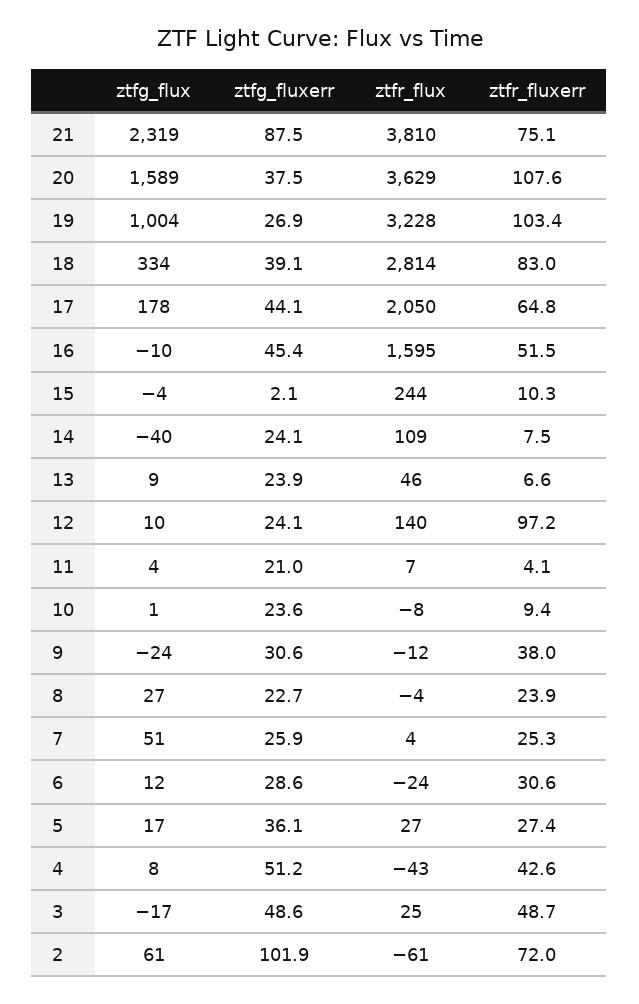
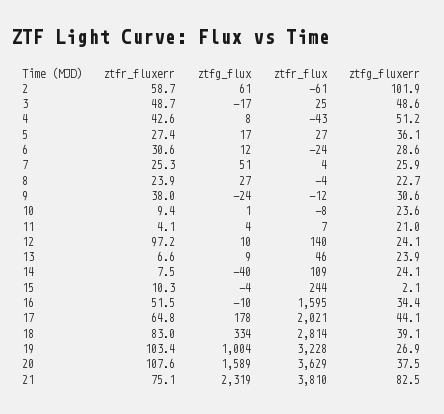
  {
    "ztfg_flux": {
      "21": 2319,
      "20": 1589,
      "19": 1004,
      "18": 334,
      "17": 178,
      "16": -10,
      "15": -4,
      "14": -40,
      "13": 9,
      "12": 10,
      "11": 4,
      "10": 1,
      "9": -24,
      "8": 27,
      "7": 51,
      "6": 12,
      "5": 17,
      "4": 8,
      "3": -17,
      "2": 61
    },
    "ztfg_fluxerr": {
-     "21": 87.5,
+     "21": 82.5,
      "20": 37.5,
      "19": 26.9,
      "18": 39.1,
      "17": 44.1,
-     "16": 45.4,
+     "16": 34.4,
      "15": 2.1,
      "14": 24.1,
      "13": 23.9,
      "12": 24.1,
      "11": 21,
      "10": 23.6,
      "9": 30.6,
      "8": 22.7,
      "7": 25.9,
      "6": 28.6,
      "5": 36.1,
      "4": 51.2,
      "3": 48.6,
      "2": 101.9
    },
    "ztfr_flux": {
      "21": 3810,
      "20": 3629,
      "19": 3228,
      "18": 2814,
-     "17": 2050,
+     "17": 2021,
      "16": 1595,
      "15": 244,
      "14": 109,
      "13": 46,
      "12": 140,
      "11": 7,
      "10": -8,
      "9": -12,
      "8": -4,
      "7": 4,
      "6": -24,
      "5": 27,
      "4": -43,
      "3": 25,
      "2": -61
    },
    "ztfr_fluxerr": {
      "21": 75.1,
      "20": 107.6,
      "19": 103.4,
      "18": 83,
      "17": 64.8,
      "16": 51.5,
      "15": 10.3,
      "14": 7.5,
      "13": 6.6,
      "12": 97.2,
      "11": 4.1,
      "10": 9.4,
      "9": 38,
      "8": 23.9,
      "7": 25.3,
      "6": 30.6,
      "5": 27.4,
      "4": 42.6,
      "3": 48.7,
-     "2": 72
+     "2": 58.7
    }
  }

